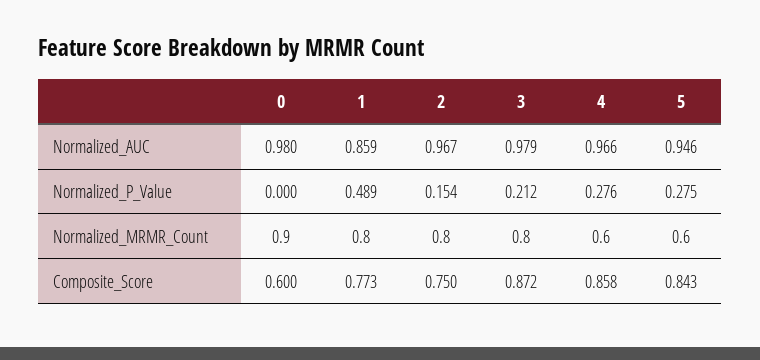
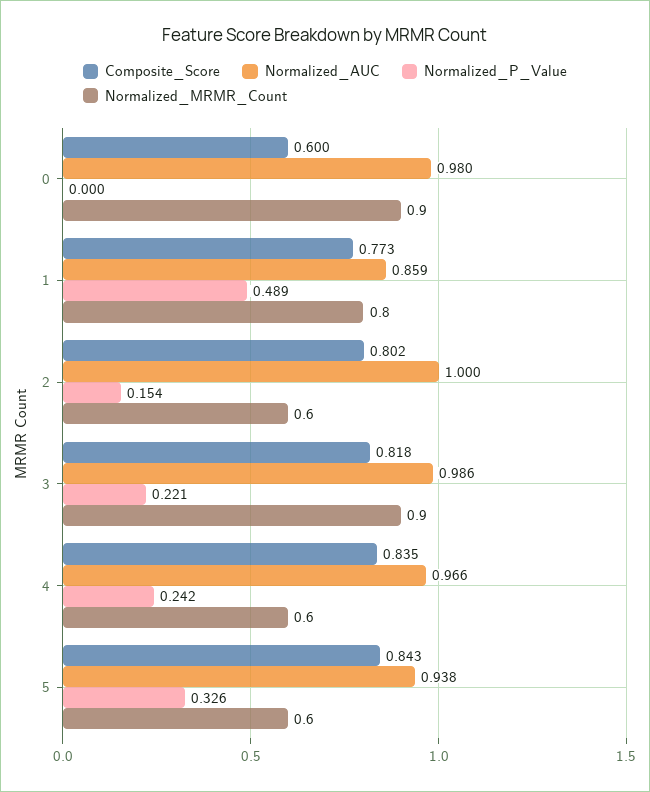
  {
    "Normalized_AUC": {
      "0": 0.98,
      "1": 0.859,
-     "2": 0.967,
+     "2": 1,
-     "3": 0.979,
+     "3": 0.986,
      "4": 0.966,
-     "5": 0.946
+     "5": 0.938
    },
    "Normalized_P_Value": {
      "0": 0,
      "1": 0.489,
      "2": 0.154,
-     "3": 0.212,
+     "3": 0.221,
-     "4": 0.276,
+     "4": 0.242,
-     "5": 0.275
+     "5": 0.326
    },
    "Normalized_MRMR_Count": {
      "0": 0.9,
      "1": 0.8,
-     "2": 0.8,
+     "2": 0.6,
-     "3": 0.8,
+     "3": 0.9,
      "4": 0.6,
      "5": 0.6
    },
    "Composite_Score": {
      "0": 0.6,
      "1": 0.773,
-     "2": 0.75,
+     "2": 0.802,
-     "3": 0.872,
+     "3": 0.818,
-     "4": 0.858,
+     "4": 0.835,
      "5": 0.843
    }
  }

